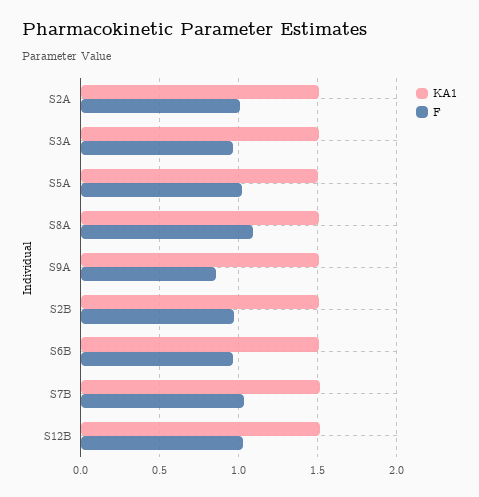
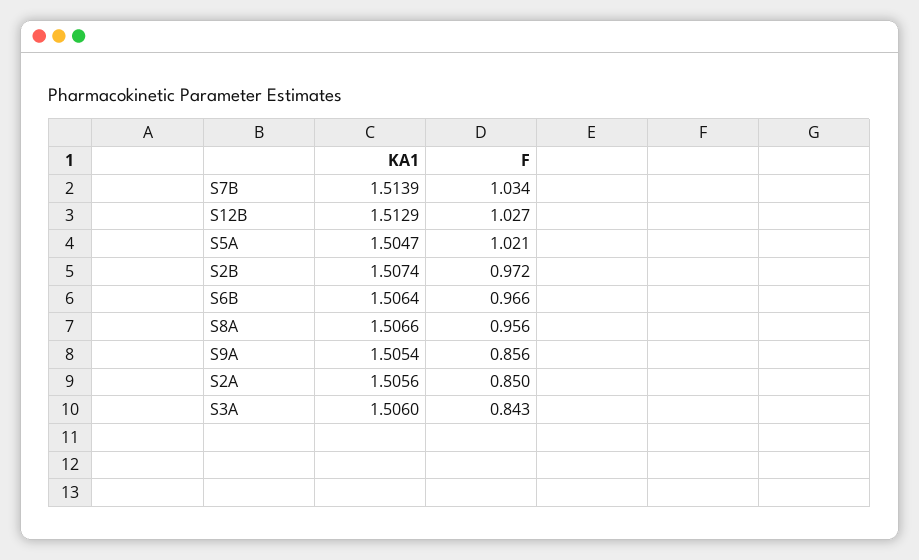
  {
    "KA1": {
      "S2A": 1.5056,
      "S3A": 1.506,
      "S5A": 1.5047,
      "S8A": 1.5066,
      "S9A": 1.5054,
      "S2B": 1.5074,
      "S6B": 1.5064,
      "S7B": 1.5139,
      "S12B": 1.5129
    },
    "F": {
-     "S2A": 1,
+     "S2A": 0.85,
-     "S3A": 0.95,
+     "S3A": 0.843,
      "S5A": 1.021,
-     "S8A": 1.1,
+     "S8A": 0.956,
      "S9A": 0.856,
      "S2B": 0.972,
      "S6B": 0.966,
      "S7B": 1.034,
      "S12B": 1.027
    }
  }

